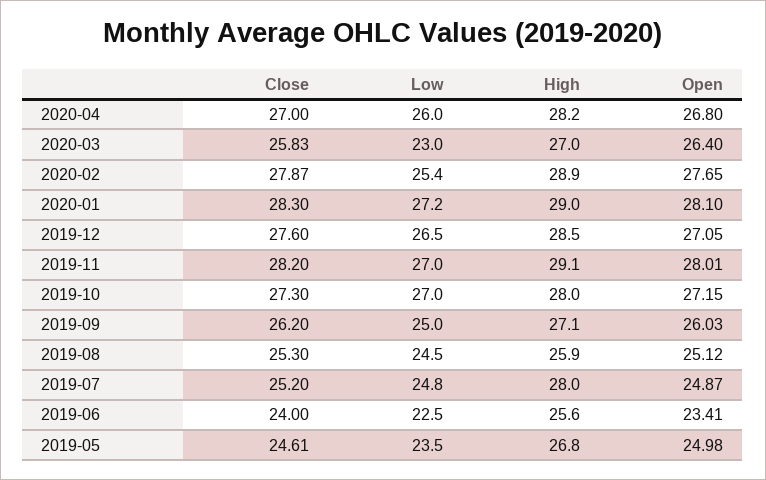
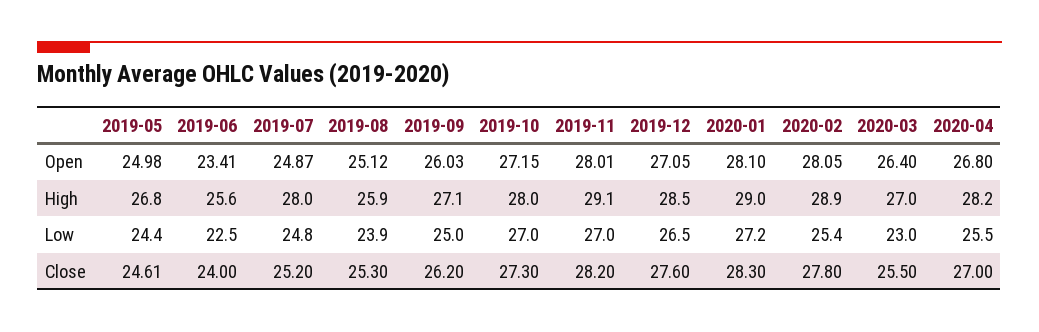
  {
    "Close": {
      "2020-04": 27,
-     "2020-03": 25.83,
+     "2020-03": 25.5,
-     "2020-02": 27.87,
+     "2020-02": 27.8,
      "2020-01": 28.3,
      "2019-12": 27.6,
      "2019-11": 28.2,
      "2019-10": 27.3,
      "2019-09": 26.2,
      "2019-08": 25.3,
      "2019-07": 25.2,
      "2019-06": 24,
      "2019-05": 24.61
    },
    "Low": {
-     "2020-04": 26,
+     "2020-04": 25.5,
      "2020-03": 23,
      "2020-02": 25.4,
      "2020-01": 27.2,
      "2019-12": 26.5,
      "2019-11": 27,
      "2019-10": 27,
      "2019-09": 25,
-     "2019-08": 24.5,
+     "2019-08": 23.9,
      "2019-07": 24.8,
      "2019-06": 22.5,
-     "2019-05": 23.5
+     "2019-05": 24.4
    },
    "High": {
      "2020-04": 28.2,
      "2020-03": 27,
      "2020-02": 28.9,
      "2020-01": 29,
      "2019-12": 28.5,
      "2019-11": 29.1,
      "2019-10": 28,
      "2019-09": 27.1,
      "2019-08": 25.9,
      "2019-07": 28,
      "2019-06": 25.6,
      "2019-05": 26.8
    },
    "Open": {
      "2020-04": 26.8,
      "2020-03": 26.4,
-     "2020-02": 27.65,
+     "2020-02": 28.05,
      "2020-01": 28.1,
      "2019-12": 27.05,
      "2019-11": 28.01,
      "2019-10": 27.15,
      "2019-09": 26.03,
      "2019-08": 25.12,
      "2019-07": 24.87,
      "2019-06": 23.41,
      "2019-05": 24.98
    }
  }

